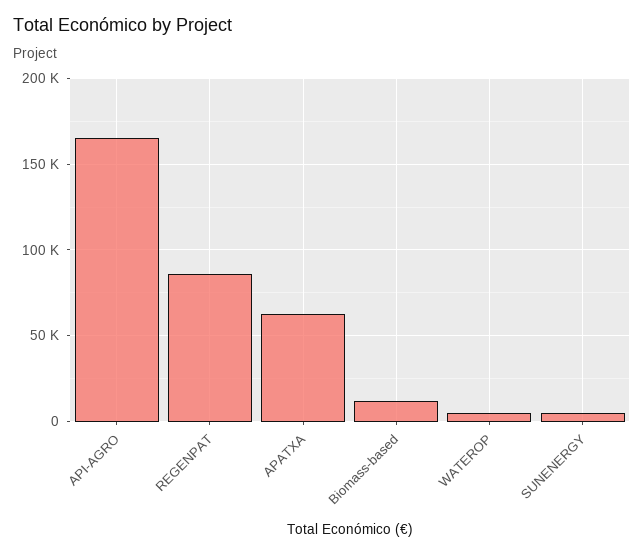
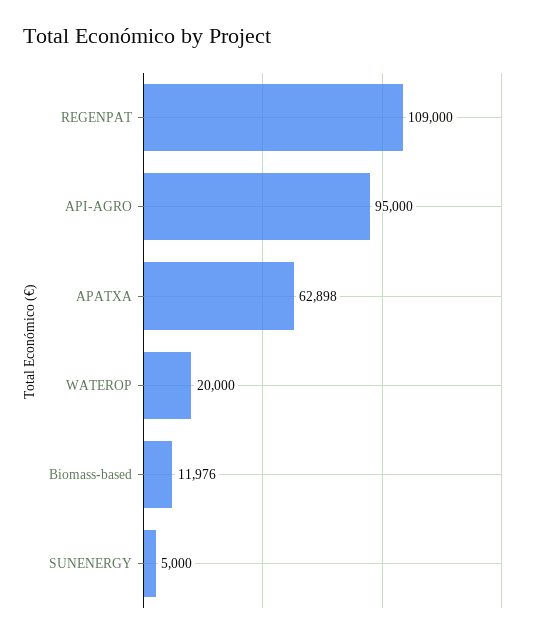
  {
-   "API-AGRO": 165000,
+   "API-AGRO": 95000,
-   "REGENPAT": 85000,
+   "REGENPAT": 109000,
    "APATXA": 62898,
    "Biomass-based": 11976,
-   "WATEROP": 5000,
+   "WATEROP": 20000,
    "SUNENERGY": 5000
  }

